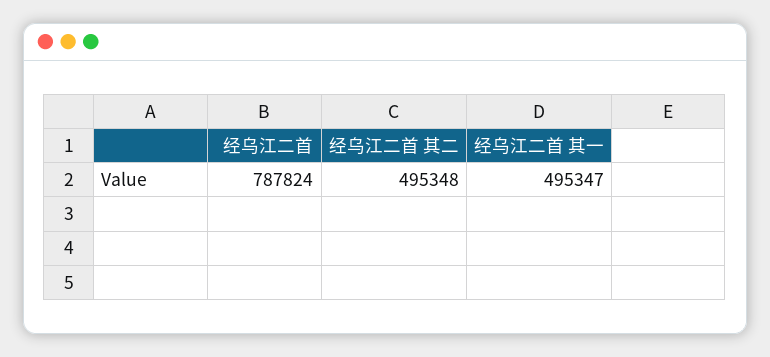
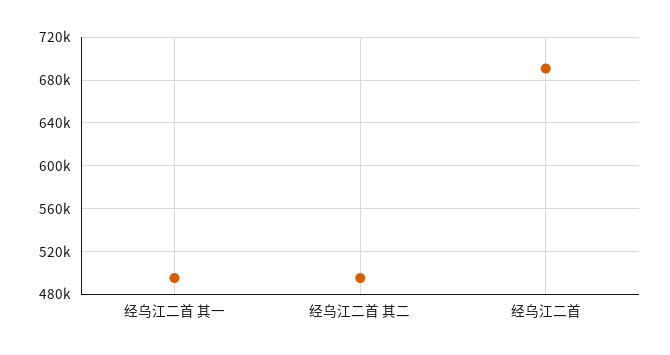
  {
-   "经乌江二首": 787824,
+   "经乌江二首": 690000,
    "经乌江二首 其二": 495348,
    "经乌江二首 其一": 495347
  }

